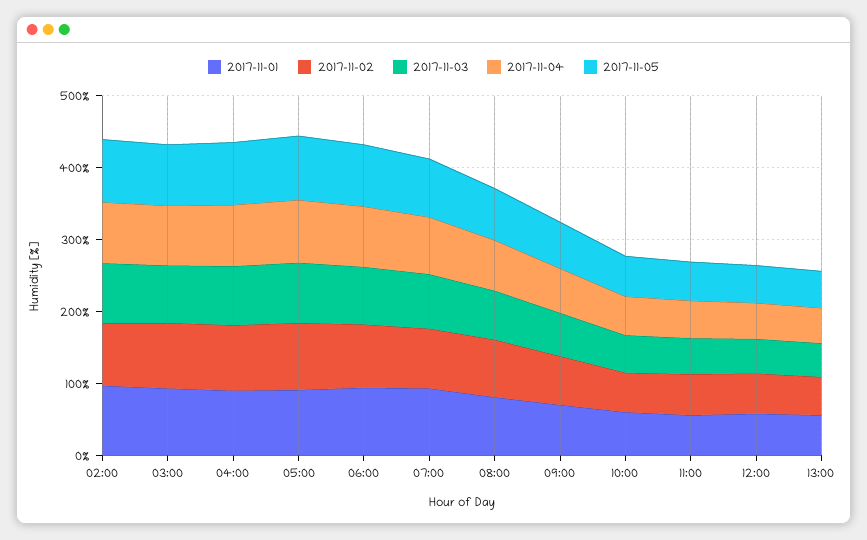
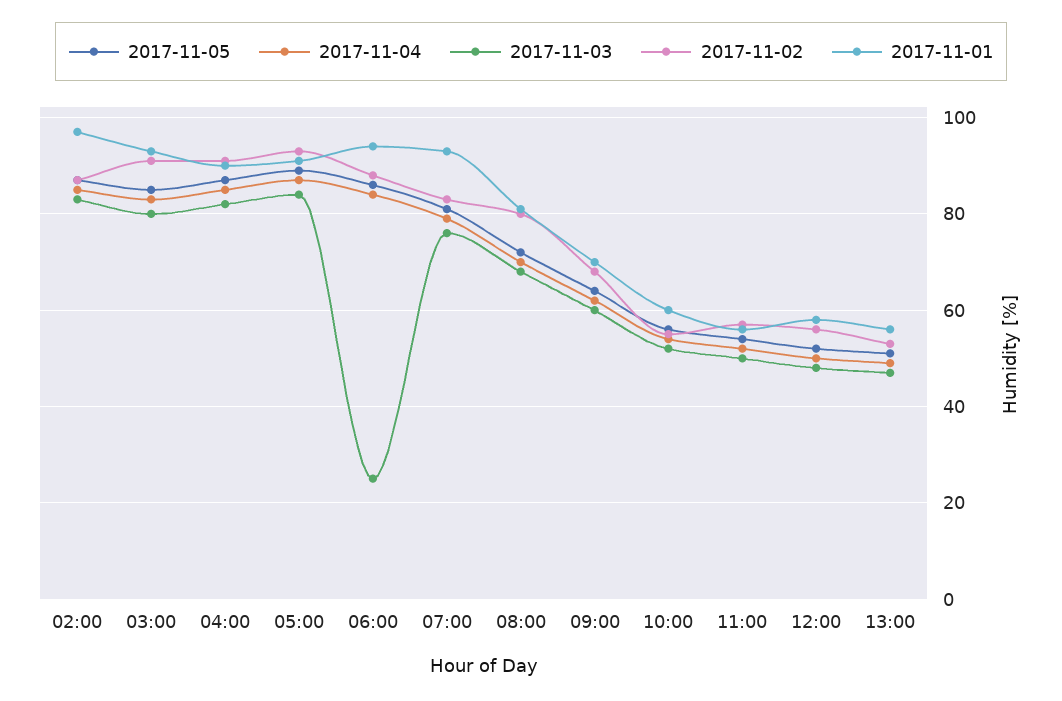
  {
    "2017-11-01": {
      "02:00": 95,
      "03:00": 95,
      "04:00": 90,
      "05:00": 90,
      "06:00": 95,
      "07:00": 95,
      "08:00": 80,
      "09:00": 70,
      "10:00": 60,
      "11:00": 55,
      "12:00": 60,
      "13:00": 55
    },
    "2017-11-02": {
      "02:00": 85,
      "03:00": 90,
      "04:00": 90,
      "05:00": 95,
      "06:00": 90,
      "07:00": 85,
      "08:00": 80,
      "09:00": 70,
      "10:00": 55,
      "11:00": 55,
      "12:00": 55,
      "13:00": 55
    },
    "2017-11-03": {
      "02:00": 85,
      "03:00": 80,
      "04:00": 80,
      "05:00": 85,
-     "06:00": 80,
+     "06:00": 25,
      "07:00": 75,
      "08:00": 70,
      "09:00": 60,
      "10:00": 50,
      "11:00": 50,
      "12:00": 50,
      "13:00": 45
    },
    "2017-11-04": {
      "02:00": 85,
      "03:00": 85,
      "04:00": 85,
      "05:00": 85,
      "06:00": 85,
      "07:00": 80,
      "08:00": 70,
      "09:00": 60,
      "10:00": 55,
      "11:00": 50,
      "12:00": 50,
      "13:00": 50
    },
    "2017-11-05": {
      "02:00": 85,
      "03:00": 85,
      "04:00": 85,
      "05:00": 90,
      "06:00": 85,
      "07:00": 80,
      "08:00": 70,
      "09:00": 65,
      "10:00": 55,
      "11:00": 55,
      "12:00": 50,
      "13:00": 50
    }
  }

